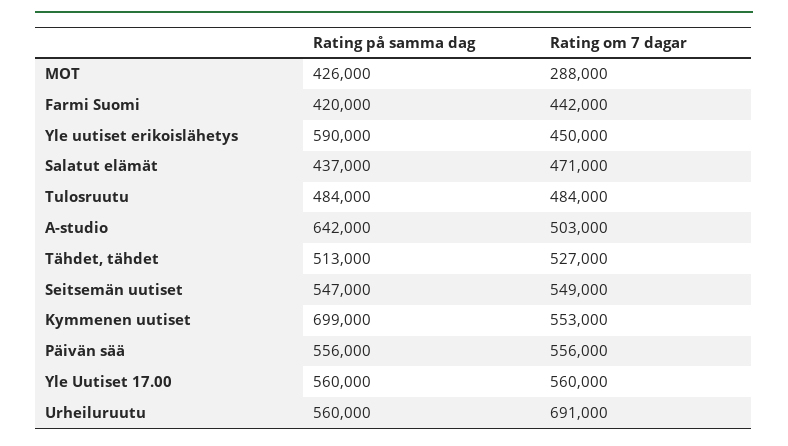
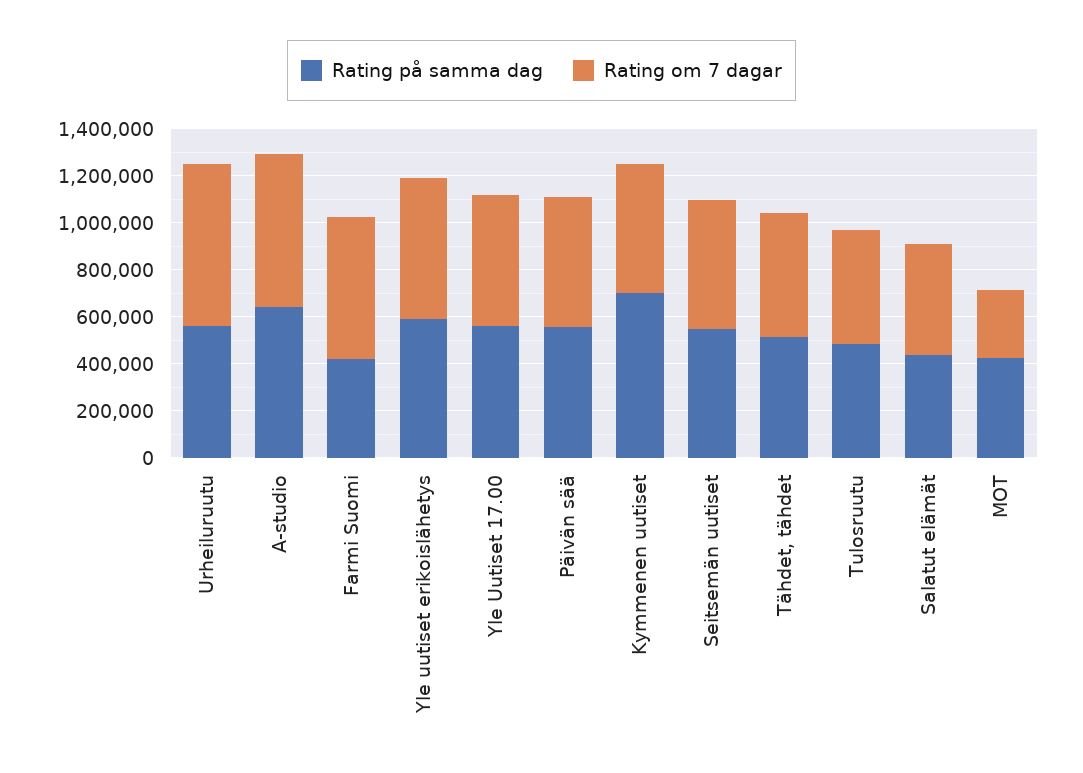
  {
    "Rating på samma dag": {
      "MOT": 426000,
      "Farmi Suomi": 420000,
      "Yle uutiset erikoislähetys": 590000,
      "Salatut elämät": 437000,
      "Tulosruutu": 484000,
      "A-studio": 642000,
      "Tähdet, tähdet": 513000,
      "Seitsemän uutiset": 547000,
      "Kymmenen uutiset": 699000,
      "Päivän sää": 556000,
      "Yle Uutiset 17.00": 560000,
      "Urheiluruutu": 560000
    },
    "Rating om 7 dagar": {
      "MOT": 288000,
-     "Farmi Suomi": 442000,
+     "Farmi Suomi": 600000,
-     "Yle uutiset erikoislähetys": 450000,
+     "Yle uutiset erikoislähetys": 600000,
      "Salatut elämät": 471000,
      "Tulosruutu": 484000,
-     "A-studio": 503000,
+     "A-studio": 650000,
      "Tähdet, tähdet": 527000,
      "Seitsemän uutiset": 549000,
      "Kymmenen uutiset": 553000,
      "Päivän sää": 556000,
      "Yle Uutiset 17.00": 560000,
      "Urheiluruutu": 691000
    }
  }

